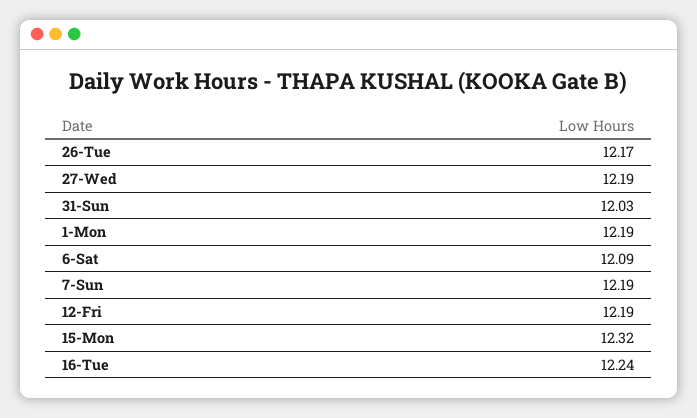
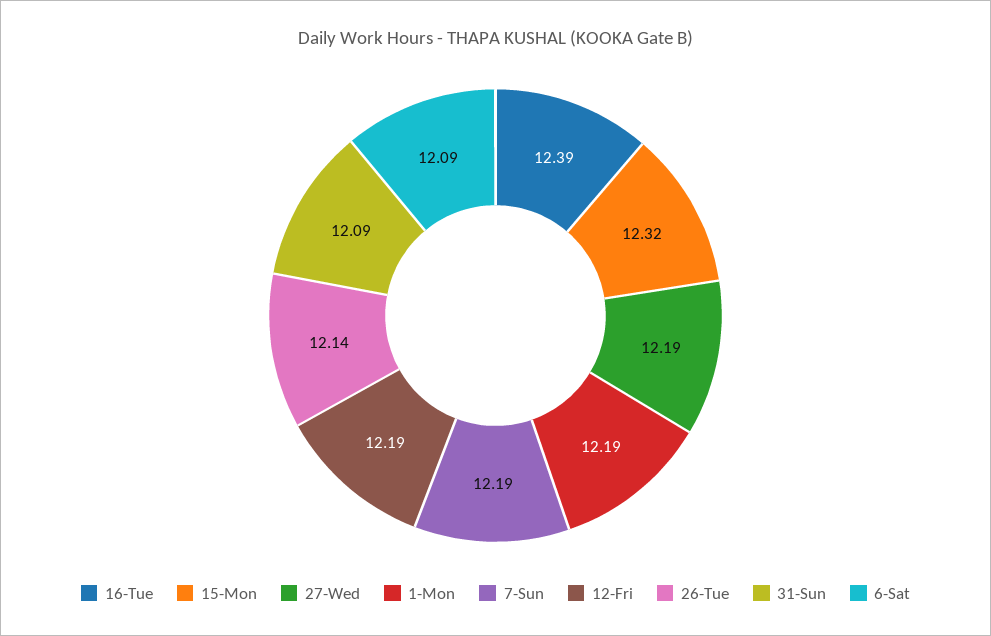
  {
-   "26-Tue": 12.17,
+   "26-Tue": 12.14,
    "27-Wed": 12.19,
-   "31-Sun": 12.03,
+   "31-Sun": 12.09,
    "1-Mon": 12.19,
    "6-Sat": 12.09,
    "7-Sun": 12.19,
    "12-Fri": 12.19,
    "15-Mon": 12.32,
-   "16-Tue": 12.24
+   "16-Tue": 12.39
  }

